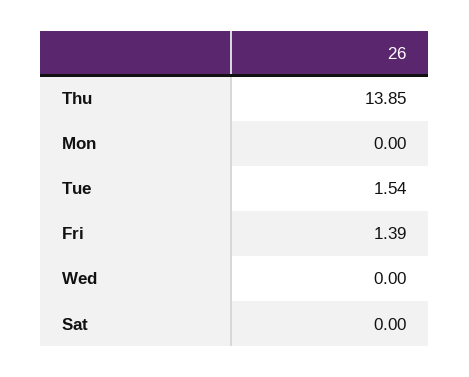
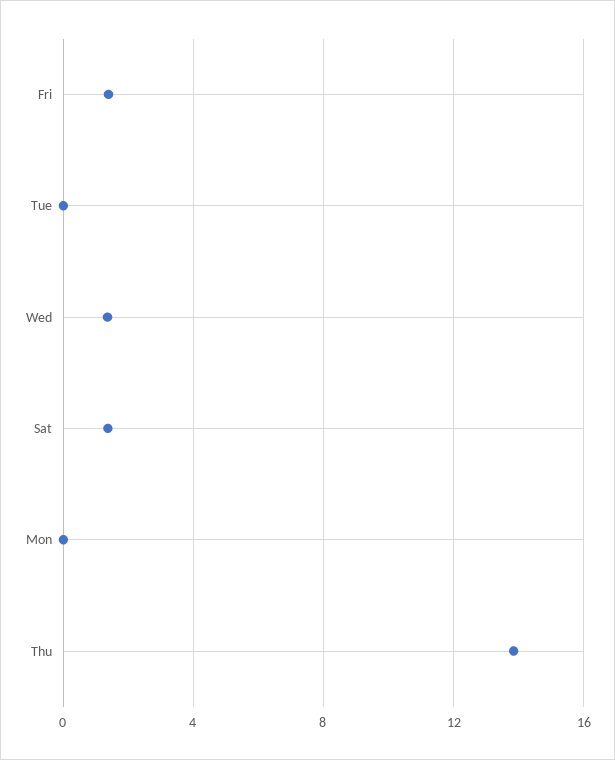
  {
    "Thu": 13.85,
    "Mon": 0,
-   "Tue": 1.54,
+   "Tue": 0,
    "Fri": 1.39,
-   "Wed": 0,
+   "Wed": 1.5,
-   "Sat": 0
+   "Sat": 1.5
  }

